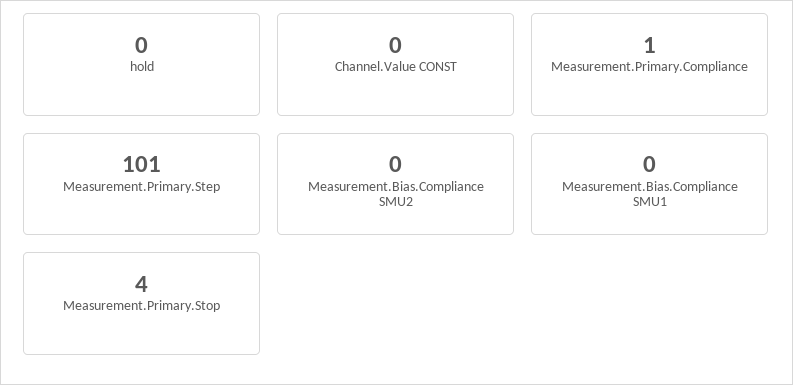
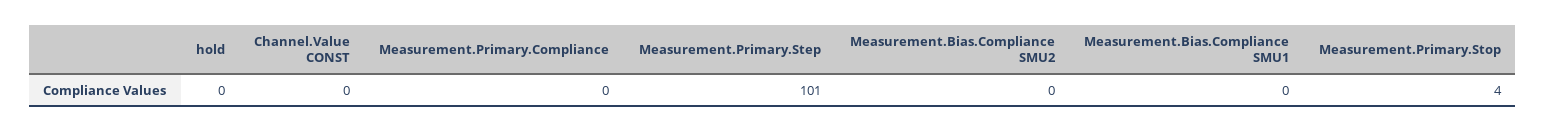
  {
    "hold": 0,
    "Channel.Value CONST": 0,
-   "Measurement.Primary.Compliance": 1,
+   "Measurement.Primary.Compliance": 0,
    "Measurement.Primary.Step": 101,
    "Measurement.Bias.Compliance SMU2": 0,
    "Measurement.Bias.Compliance SMU1": 0,
    "Measurement.Primary.Stop": 4
  }

